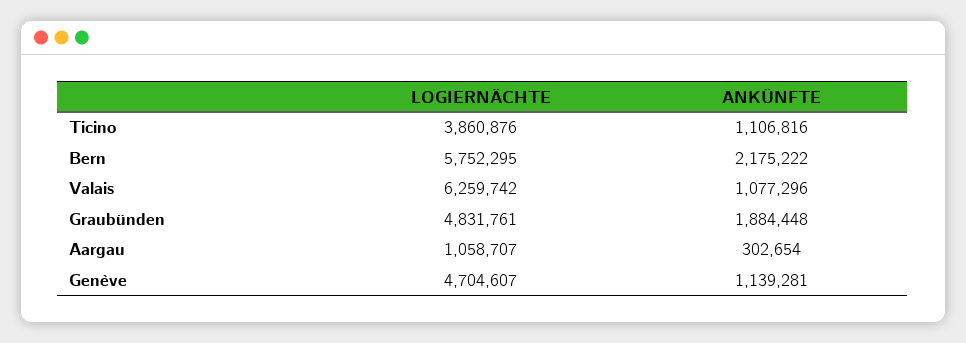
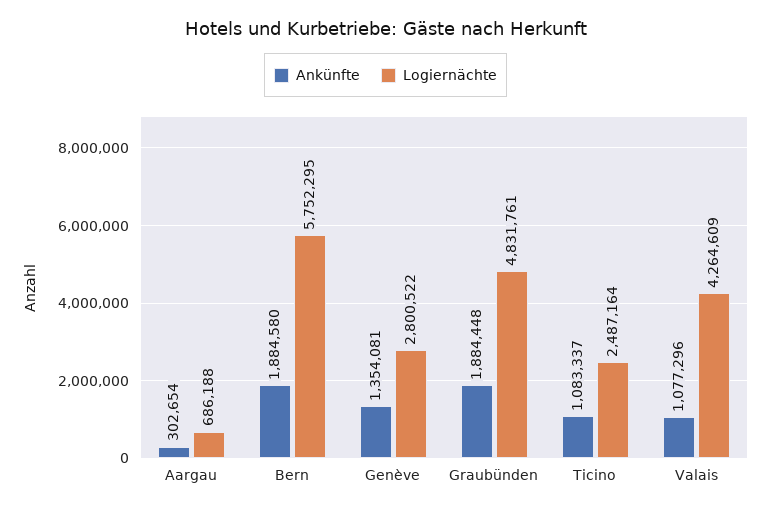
  {
    "LOGIERNÄCHTE": {
-     "Ticino": 3860876,
+     "Ticino": 2487164,
      "Bern": 5752295,
-     "Valais": 6259742,
+     "Valais": 4264609,
      "Graubünden": 4831761,
-     "Aargau": 1058707,
+     "Aargau": 686188,
-     "Genève": 4704607
+     "Genève": 2800522
    },
    "ANKÜNFTE": {
-     "Ticino": 1106816,
+     "Ticino": 1083337,
-     "Bern": 2175222,
+     "Bern": 1884580,
      "Valais": 1077296,
      "Graubünden": 1884448,
      "Aargau": 302654,
-     "Genève": 1139281
+     "Genève": 1354081
    }
  }

